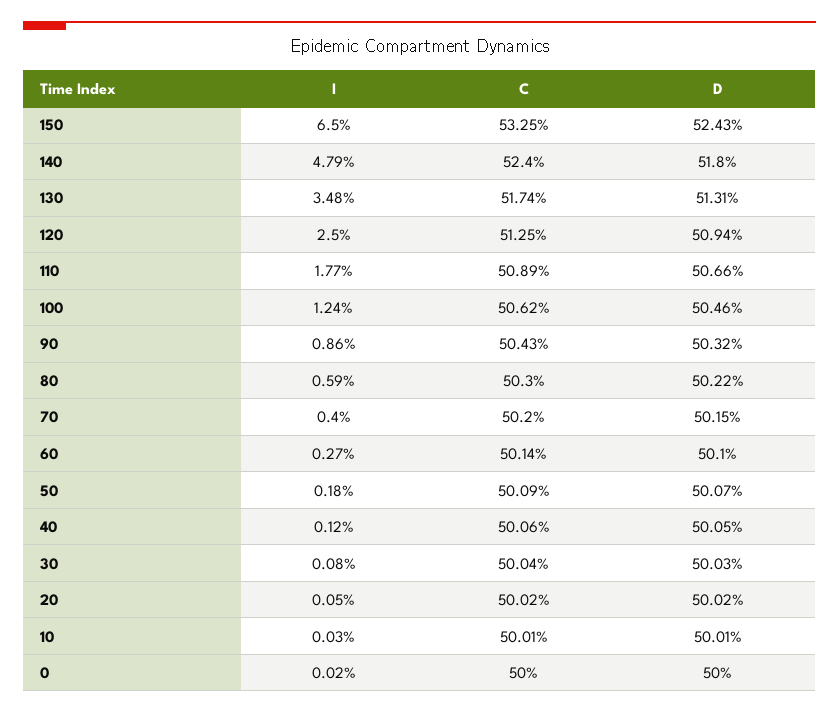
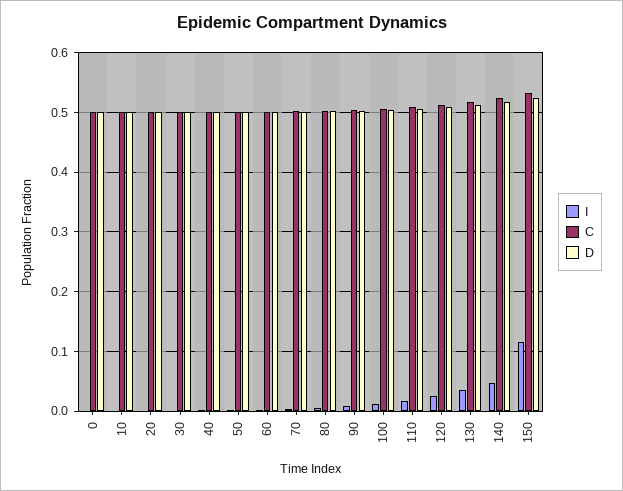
  {
    "I": {
-     "150": 0.065,
+     "150": 0.12,
      "140": 0.0479,
      "130": 0.0348,
      "120": 0.025,
      "110": 0.0177,
      "100": 0.0124,
      "90": 0.0086,
      "80": 0.0059,
      "70": 0.004,
      "60": 0.0027,
      "50": 0.0018,
      "40": 0.0012,
      "30": 0.0008,
      "20": 0.0005,
      "10": 0.0003,
      "0": 0.0002
    },
    "C": {
      "150": 0.5325,
      "140": 0.524,
      "130": 0.5174,
      "120": 0.5125,
      "110": 0.5089,
      "100": 0.5062,
      "90": 0.5043,
      "80": 0.503,
      "70": 0.502,
      "60": 0.5014,
      "50": 0.5009,
      "40": 0.5006,
      "30": 0.5004,
      "20": 0.5002,
      "10": 0.5001,
      "0": 0.5
    },
    "D": {
      "150": 0.5243,
      "140": 0.518,
      "130": 0.5131,
      "120": 0.5094,
      "110": 0.5066,
      "100": 0.5046,
      "90": 0.5032,
      "80": 0.5022,
      "70": 0.5015,
      "60": 0.501,
      "50": 0.5007,
      "40": 0.5005,
      "30": 0.5003,
      "20": 0.5002,
      "10": 0.5001,
      "0": 0.5
    }
  }

